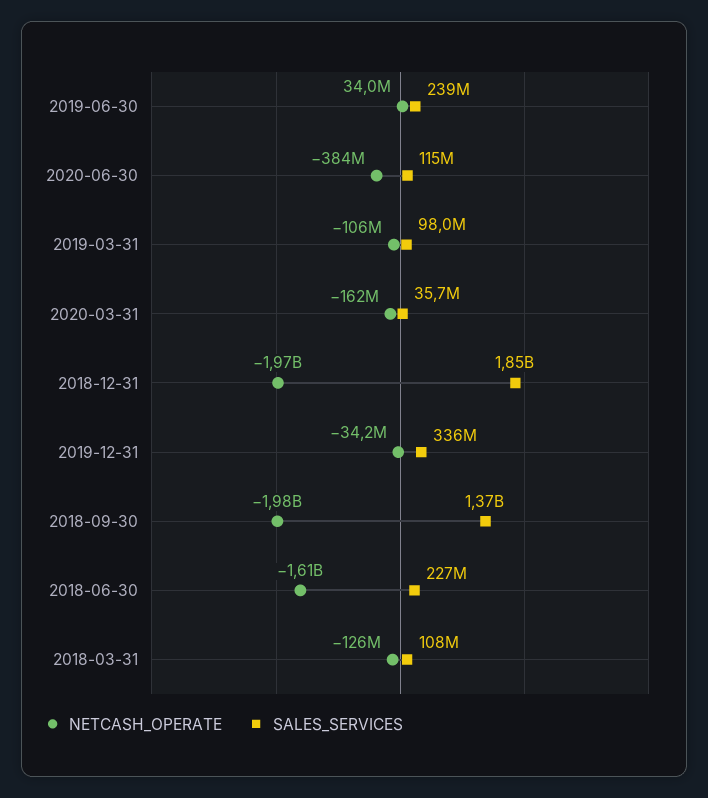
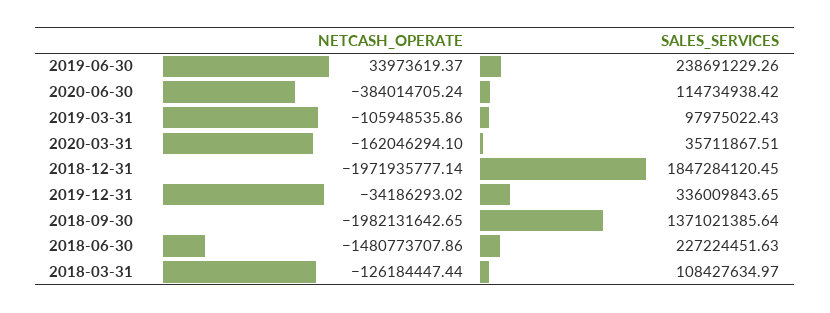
  {
    "NETCASH_OPERATE": {
      "2019-06-30": 33973619.37,
      "2020-06-30": -384014705.24,
      "2019-03-31": -105948535.86,
      "2020-03-31": -162046294.1,
      "2018-12-31": -1971935777.14,
      "2019-12-31": -34186293.02,
      "2018-09-30": -1982131642.65,
-     "2018-06-30": -1610000000,
+     "2018-06-30": -1480773707.86,
      "2018-03-31": -126184447.44
    },
    "SALES_SERVICES": {
      "2019-06-30": 238691229.26,
      "2020-06-30": 114734938.42,
      "2019-03-31": 97975022.43,
      "2020-03-31": 35711867.51,
      "2018-12-31": 1847284120.45,
      "2019-12-31": 336009843.65,
      "2018-09-30": 1371021385.64,
      "2018-06-30": 227224451.63,
      "2018-03-31": 108427634.97
    }
  }

